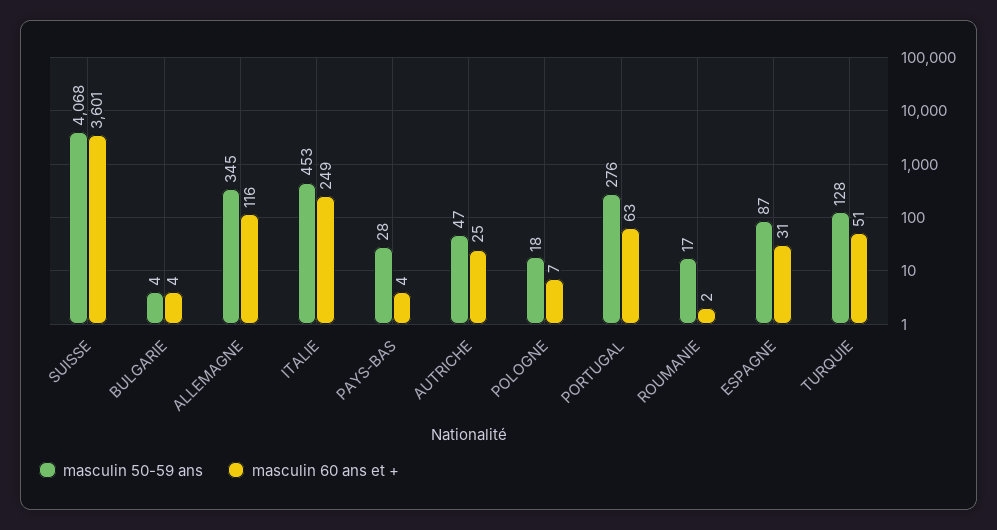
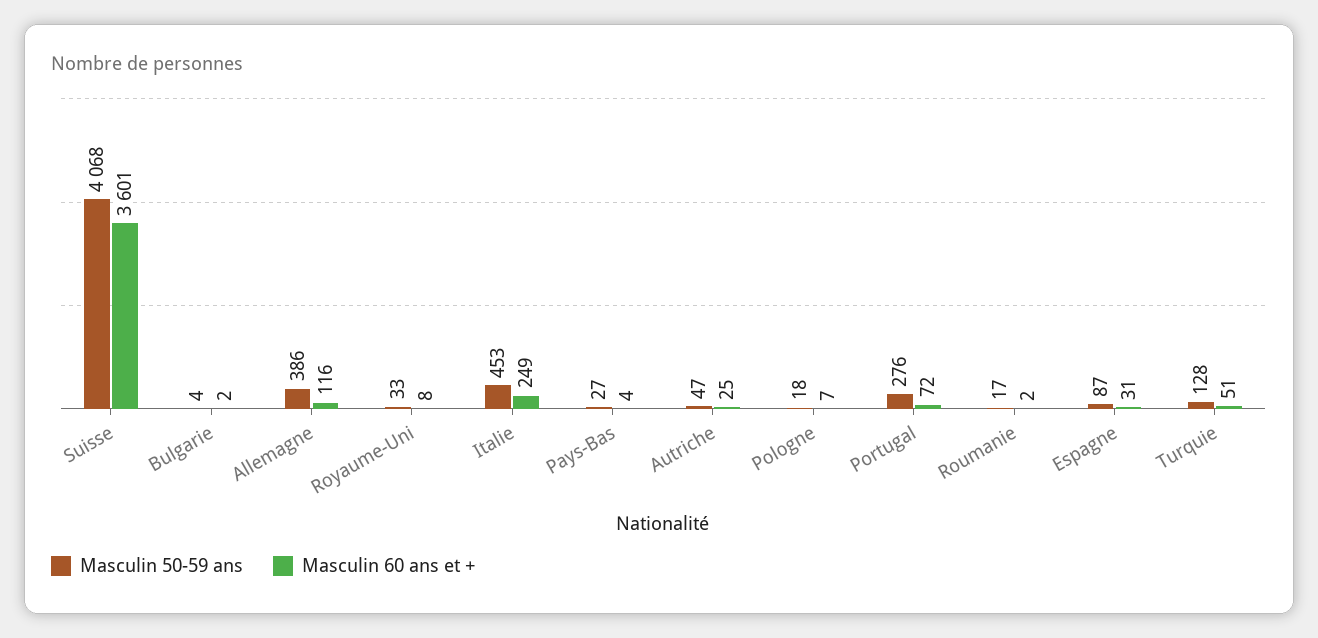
  {
    "masculin 50-59 ans": {
      "SUISSE": 4068,
      "BULGARIE": 4,
-     "ALLEMAGNE": 345,
+     "ALLEMAGNE": 386,
      "ITALIE": 453,
-     "PAYS-BAS": 28,
+     "PAYS-BAS": 27,
      "AUTRICHE": 47,
      "POLOGNE": 18,
      "PORTUGAL": 276,
      "ROUMANIE": 17,
      "ESPAGNE": 87,
-     "TURQUIE": 128
+     "TURQUIE": 128,
+     "Royaume-Uni": 33
    },
    "masculin 60 ans et +": {
      "SUISSE": 3601,
-     "BULGARIE": 4,
+     "BULGARIE": 2,
      "ALLEMAGNE": 116,
      "ITALIE": 249,
      "PAYS-BAS": 4,
      "AUTRICHE": 25,
      "POLOGNE": 7,
-     "PORTUGAL": 63,
+     "PORTUGAL": 72,
      "ROUMANIE": 2,
      "ESPAGNE": 31,
-     "TURQUIE": 51
+     "TURQUIE": 51,
+     "Royaume-Uni": 8
    }
  }

